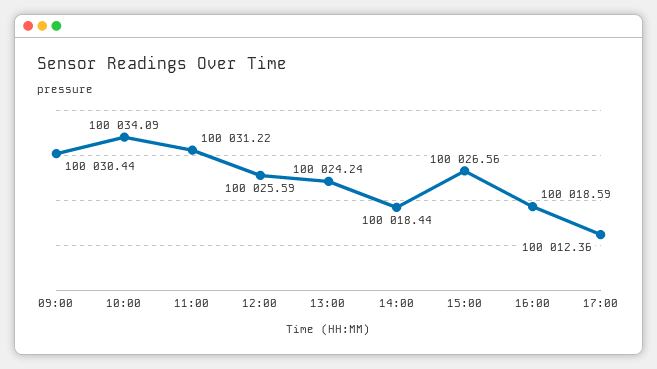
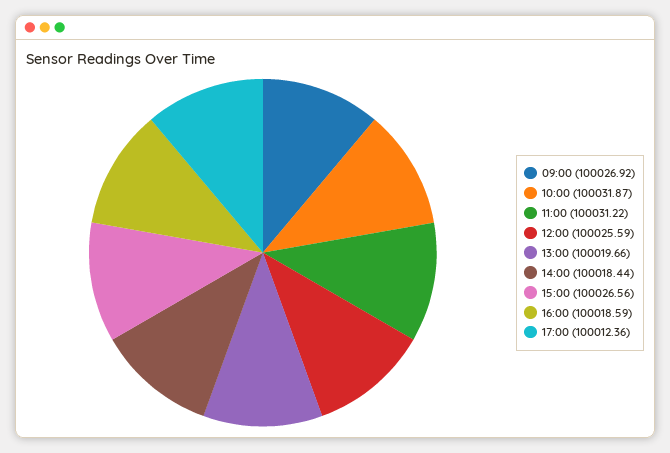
  {
-   "09:00": 100030.44,
+   "09:00": 100026.92,
-   "10:00": 100034.09,
+   "10:00": 100031.87,
    "11:00": 100031.22,
    "12:00": 100025.59,
-   "13:00": 100024.24,
+   "13:00": 100019.66,
    "14:00": 100018.44,
    "15:00": 100026.56,
    "16:00": 100018.59,
    "17:00": 100012.36
  }

